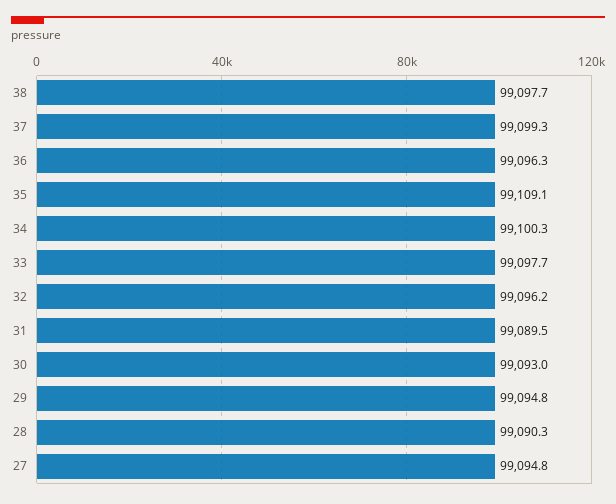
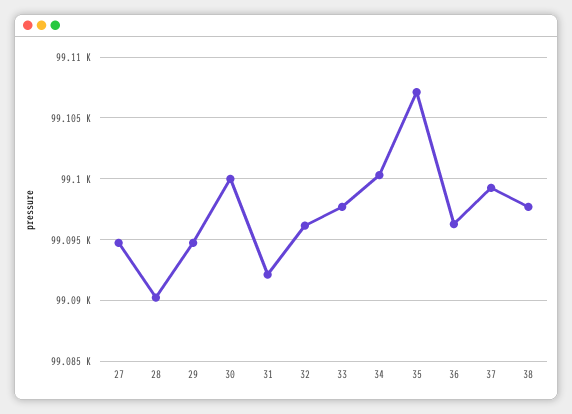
  {
    "38": 99097.7,
    "37": 99099.3,
    "36": 99096.3,
-   "35": 99109.1,
+   "35": 99107,
    "34": 99100.3,
    "33": 99097.7,
    "32": 99096.2,
-   "31": 99089.5,
+   "31": 99092,
-   "30": 99093,
+   "30": 99100,
    "29": 99094.8,
    "28": 99090.3,
    "27": 99094.8
  }

